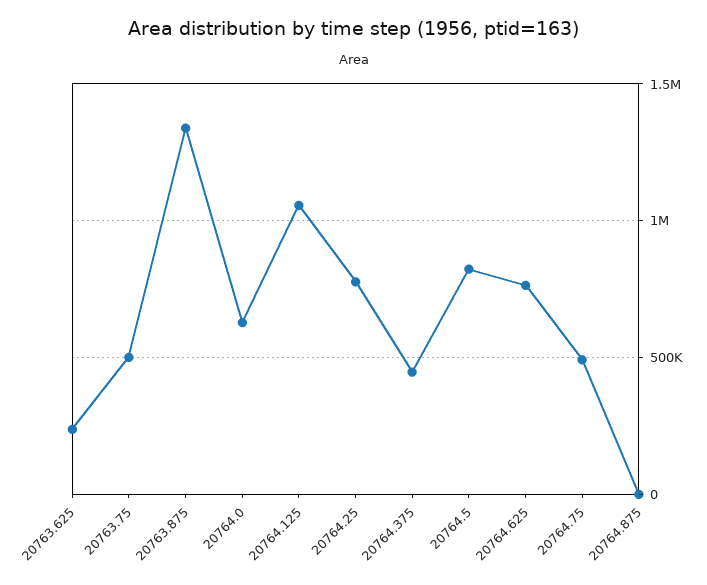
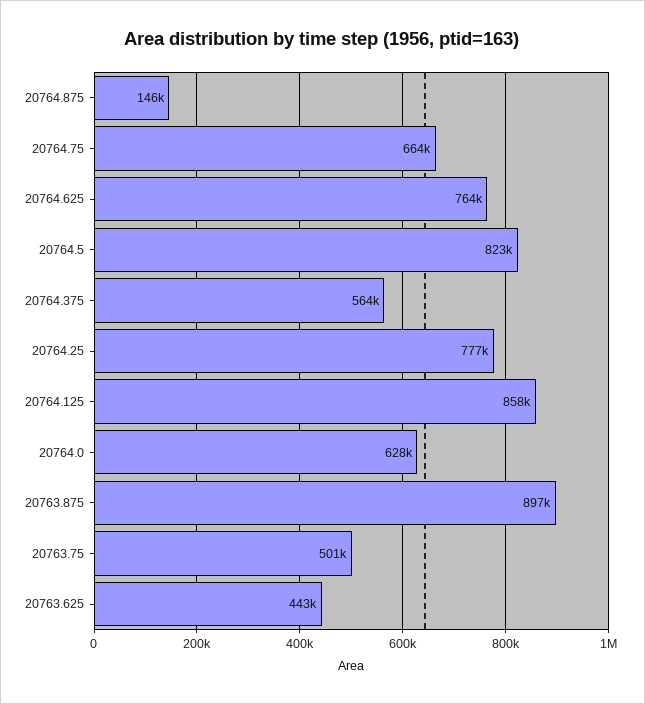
  {
-   "20763.625": 250000,
+   "20763.625": 443000,
    "20763.75": 501000,
-   "20763.875": 1350000,
+   "20763.875": 897000,
    "20764.0": 628000,
-   "20764.125": 1050000,
+   "20764.125": 858000,
    "20764.25": 777000,
-   "20764.375": 450000,
+   "20764.375": 564000,
    "20764.5": 823000,
    "20764.625": 764000,
-   "20764.75": 500000,
+   "20764.75": 664000,
-   "20764.875": 0
+   "20764.875": 146000
  }

